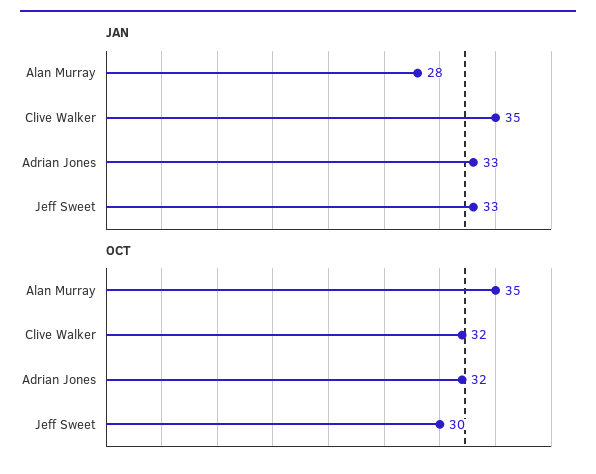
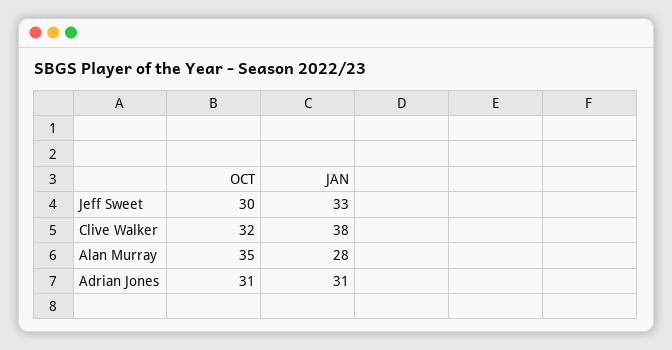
  {
    "JAN": {
      "Alan Murray": 28,
-     "Clive Walker": 35,
+     "Clive Walker": 38,
-     "Adrian Jones": 33,
+     "Adrian Jones": 31,
      "Jeff Sweet": 33
    },
    "OCT": {
      "Alan Murray": 35,
      "Clive Walker": 32,
-     "Adrian Jones": 32,
+     "Adrian Jones": 31,
      "Jeff Sweet": 30
    }
  }

